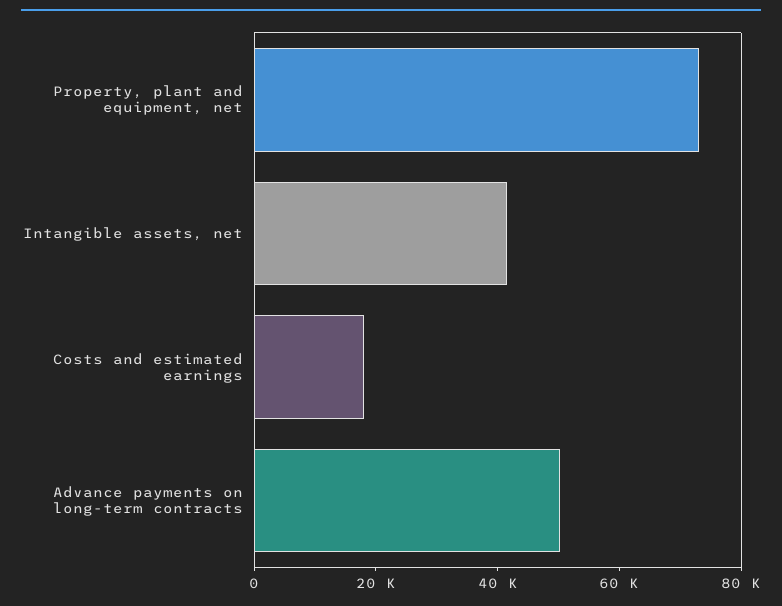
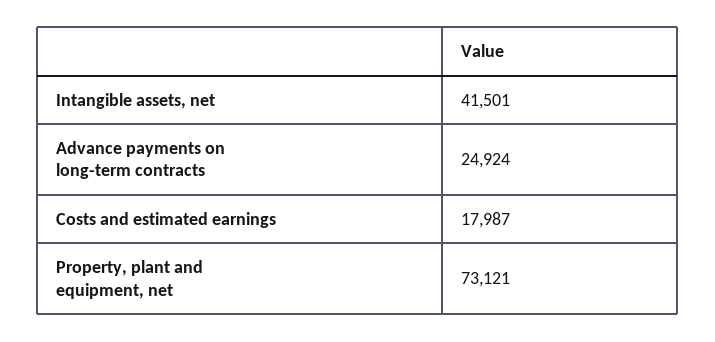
  {
    "Property, plant and equipment, net": 73121,
    "Intangible assets, net": 41501,
    "Costs and estimated earnings": 17987,
-   "Advance payments on long-term contracts": 50000
+   "Advance payments on long-term contracts": 24924
  }

